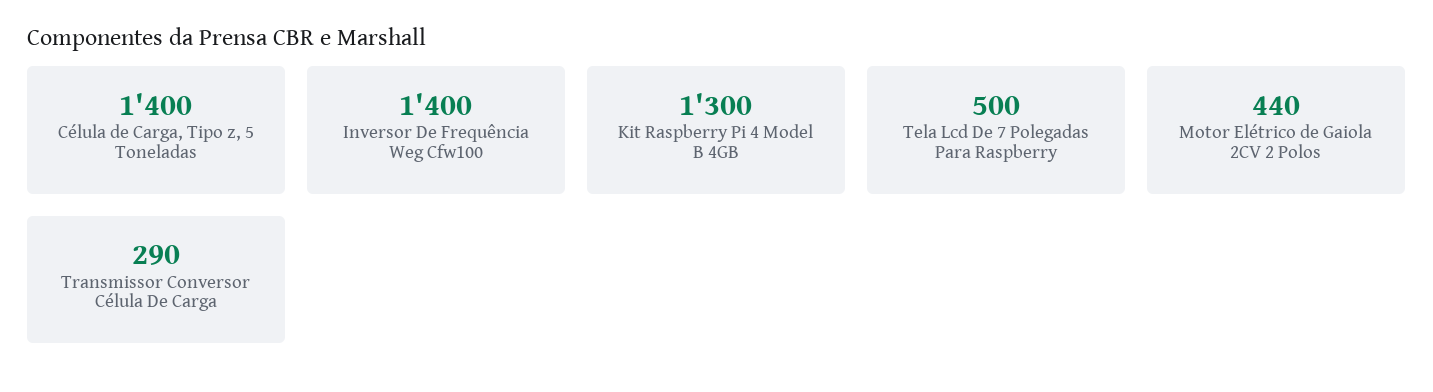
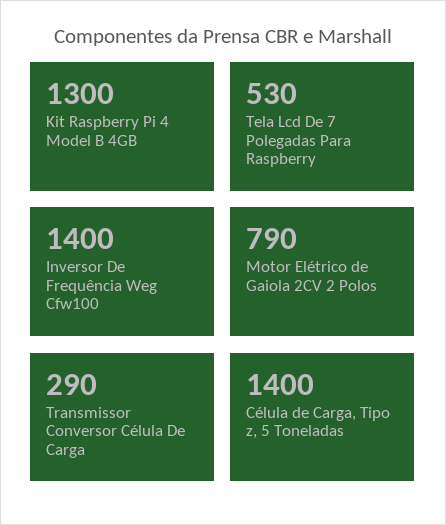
  {
    "Célula de Carga, Tipo z, 5 Toneladas": 1400,
    "Inversor De Frequência Weg Cfw100": 1400,
    "Kit Raspberry Pi 4 Model B 4GB": 1300,
-   "Tela Lcd De 7 Polegadas Para Raspberry": 500,
+   "Tela Lcd De 7 Polegadas Para Raspberry": 530,
-   "Motor Elétrico de Gaiola 2CV 2 Polos": 440,
+   "Motor Elétrico de Gaiola 2CV 2 Polos": 790,
    "Transmissor Conversor Célula De Carga": 290
  }

